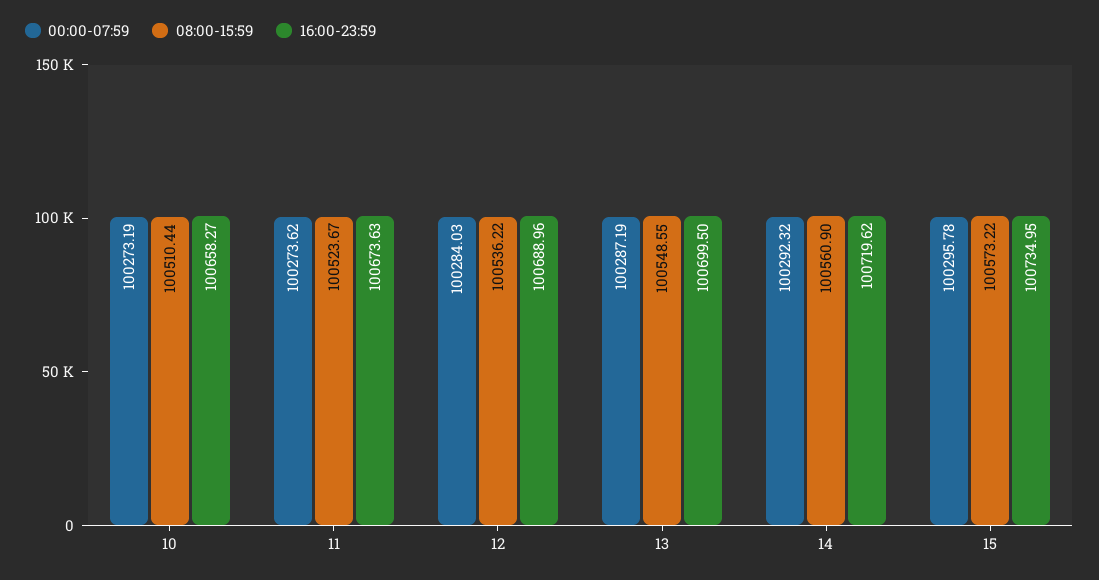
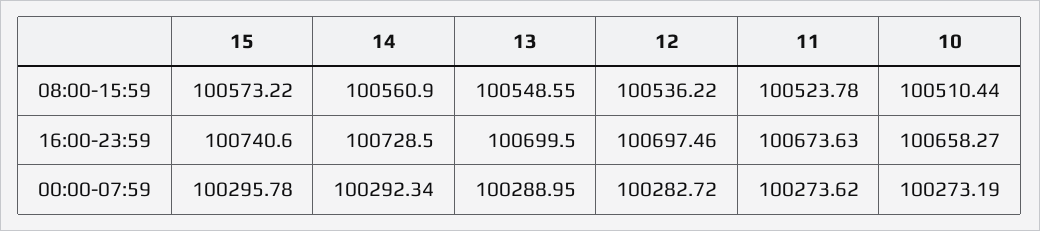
  {
    "00:00-07:59": {
      "10": 100273.19,
      "11": 100273.62,
-     "12": 100284.03,
+     "12": 100282.72,
-     "13": 100287.19,
+     "13": 100288.95,
-     "14": 100292.32,
+     "14": 100292.34,
      "15": 100295.78
    },
    "08:00-15:59": {
      "10": 100510.44,
-     "11": 100523.67,
+     "11": 100523.78,
      "12": 100536.22,
      "13": 100548.55,
      "14": 100560.9,
      "15": 100573.22
    },
    "16:00-23:59": {
      "10": 100658.27,
      "11": 100673.63,
-     "12": 100688.96,
+     "12": 100697.46,
      "13": 100699.5,
-     "14": 100719.62,
+     "14": 100728.5,
-     "15": 100734.95
+     "15": 100740.6
    }
  }

